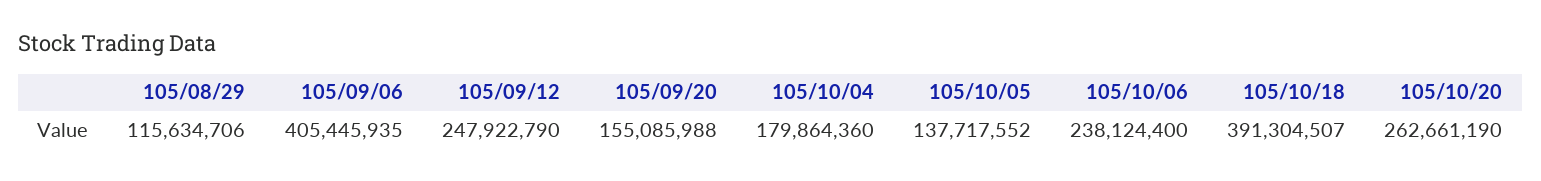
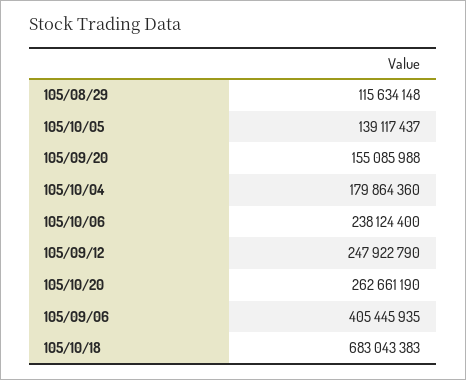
  {
-   "105/08/29": 115634706,
+   "105/08/29": 115634148,
    "105/09/06": 405445935,
    "105/09/12": 247922790,
    "105/09/20": 155085988,
    "105/10/04": 179864360,
-   "105/10/05": 137717552,
+   "105/10/05": 139117437,
    "105/10/06": 238124400,
-   "105/10/18": 391304507,
+   "105/10/18": 683043383,
    "105/10/20": 262661190
  }

